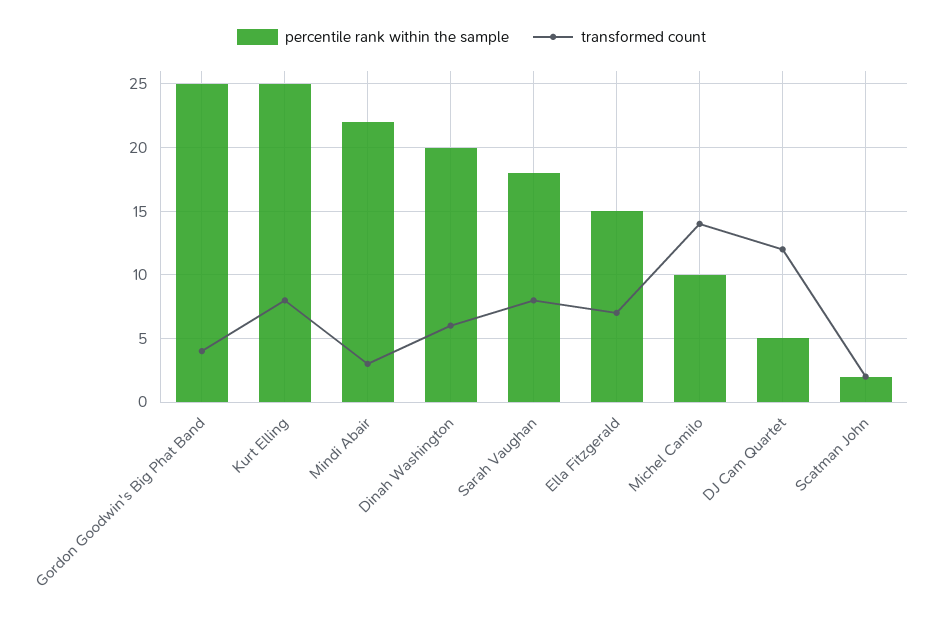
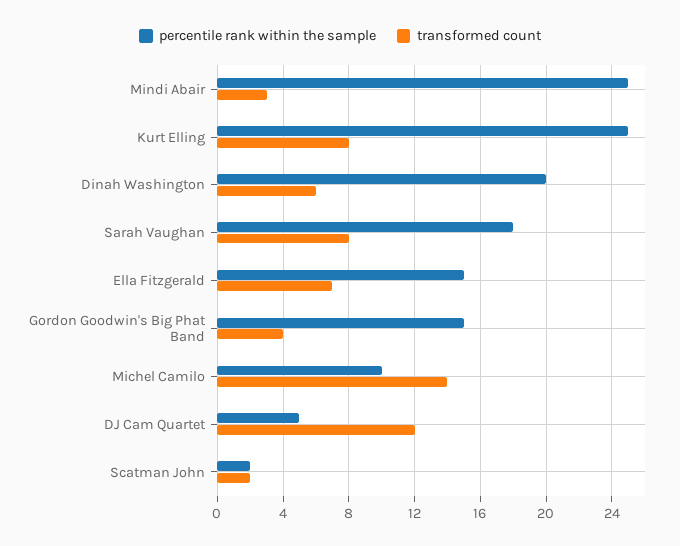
  {
    "percentile rank within the sample": {
-     "Gordon Goodwin's Big Phat Band": 25,
+     "Gordon Goodwin's Big Phat Band": 15,
      "Kurt Elling": 25,
-     "Mindi Abair": 22,
+     "Mindi Abair": 25,
      "Dinah Washington": 20,
      "Sarah Vaughan": 18,
      "Ella Fitzgerald": 15,
      "Michel Camilo": 10,
      "DJ Cam Quartet": 5,
      "Scatman John": 2
    },
    "transformed count": {
      "Gordon Goodwin's Big Phat Band": 4,
      "Kurt Elling": 8,
      "Mindi Abair": 3,
      "Dinah Washington": 6,
      "Sarah Vaughan": 8,
      "Ella Fitzgerald": 7,
      "Michel Camilo": 14,
      "DJ Cam Quartet": 12,
      "Scatman John": 2
    }
  }

